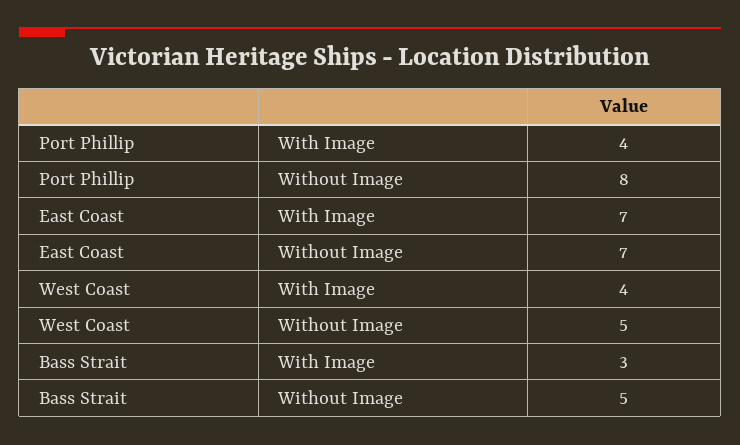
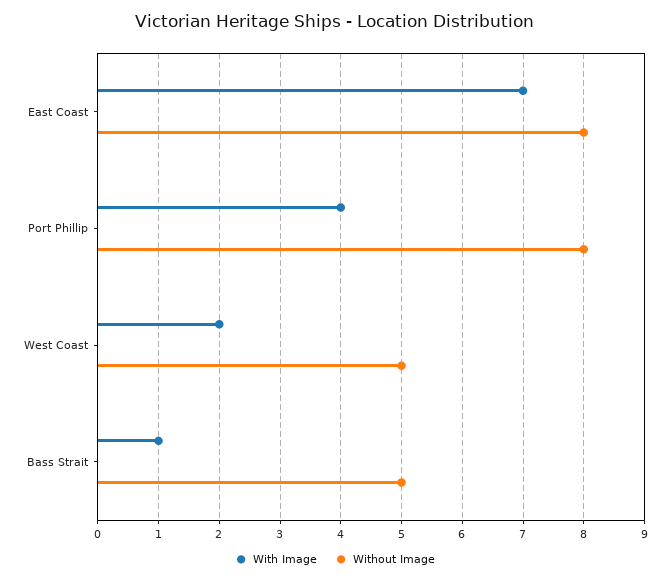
  {
    "With Image": {
      "Port Phillip": 4,
      "East Coast": 7,
-     "West Coast": 4,
+     "West Coast": 2,
-     "Bass Strait": 3
+     "Bass Strait": 1
    },
    "Without Image": {
      "Port Phillip": 8,
-     "East Coast": 7,
+     "East Coast": 8,
      "West Coast": 5,
      "Bass Strait": 5
    }
  }

